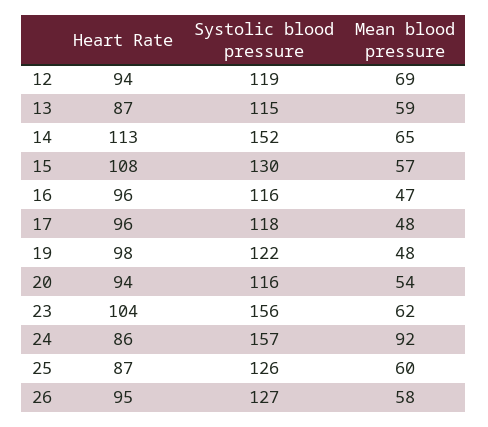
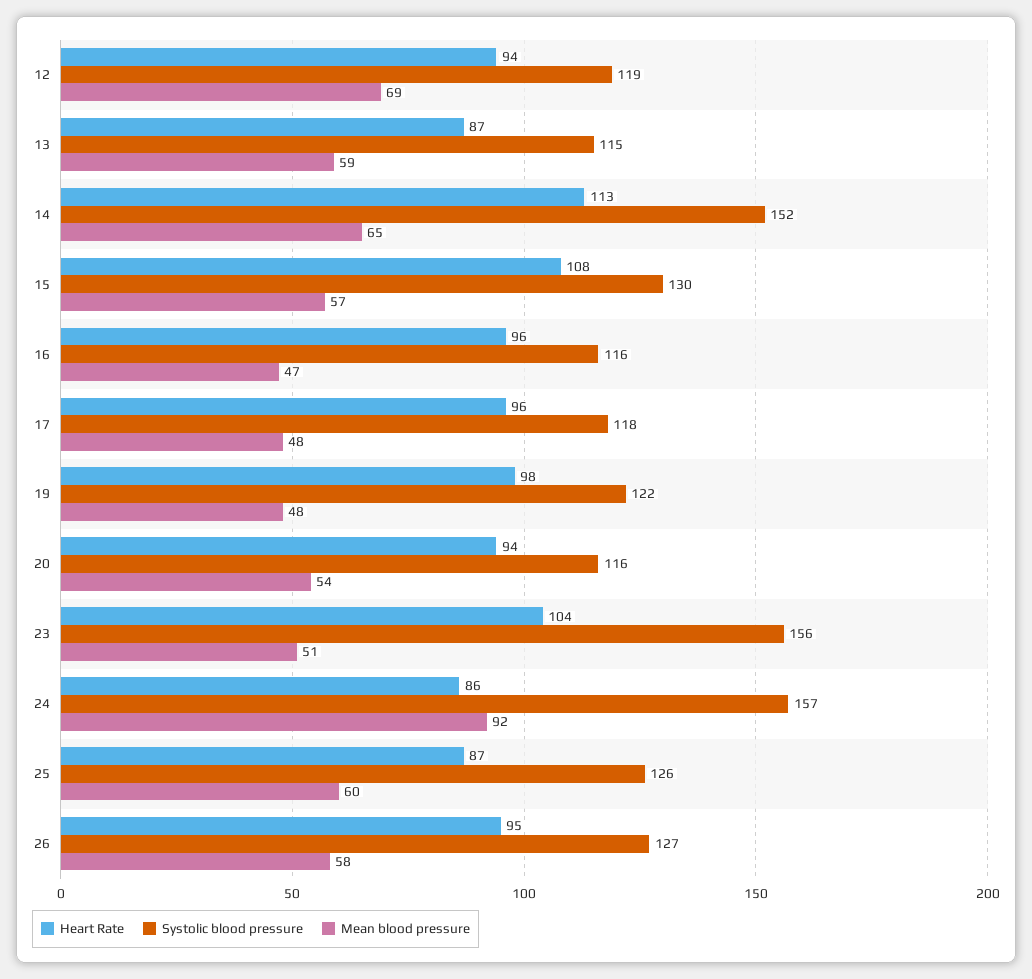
  {
    "Heart Rate": {
      "12": 94,
      "13": 87,
      "14": 113,
      "15": 108,
      "16": 96,
      "17": 96,
      "19": 98,
      "20": 94,
      "23": 104,
      "24": 86,
      "25": 87,
      "26": 95
    },
    "Systolic blood pressure": {
      "12": 119,
      "13": 115,
      "14": 152,
      "15": 130,
      "16": 116,
      "17": 118,
      "19": 122,
      "20": 116,
      "23": 156,
      "24": 157,
      "25": 126,
      "26": 127
    },
    "Mean blood pressure": {
      "12": 69,
      "13": 59,
      "14": 65,
      "15": 57,
      "16": 47,
      "17": 48,
      "19": 48,
      "20": 54,
-     "23": 62,
+     "23": 51,
      "24": 92,
      "25": 60,
      "26": 58
    }
  }

